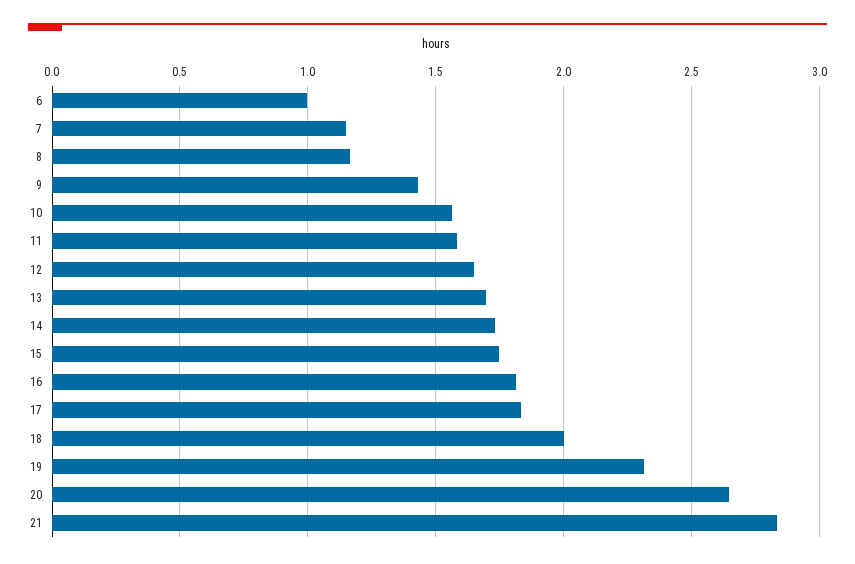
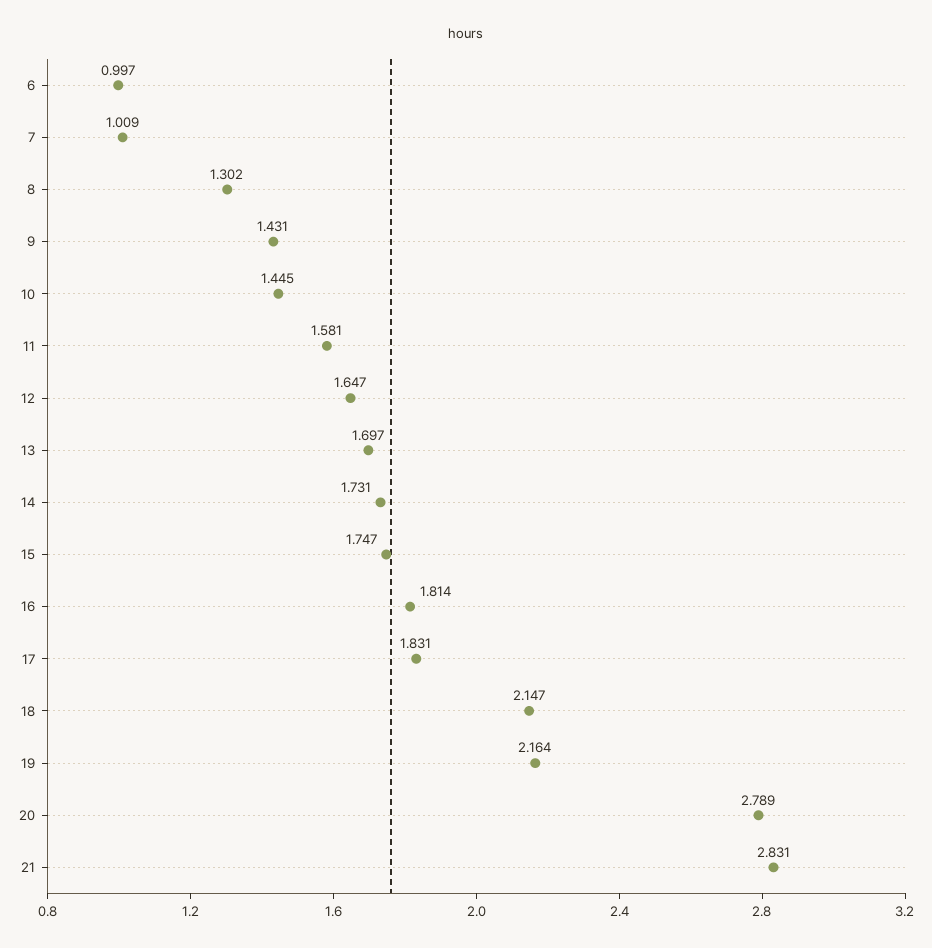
  {
    "6": 0.997,
-   "7": 1.15,
+   "7": 1.009,
-   "8": 1.15,
+   "8": 1.302,
    "9": 1.431,
-   "10": 1.55,
+   "10": 1.445,
    "11": 1.581,
    "12": 1.647,
    "13": 1.697,
    "14": 1.731,
    "15": 1.747,
    "16": 1.814,
    "17": 1.831,
-   "18": 2,
+   "18": 2.147,
-   "19": 2.3,
+   "19": 2.164,
-   "20": 2.65,
+   "20": 2.789,
    "21": 2.831
  }

